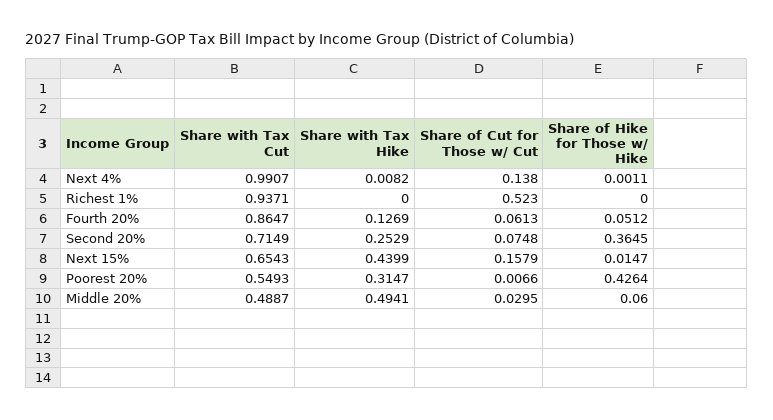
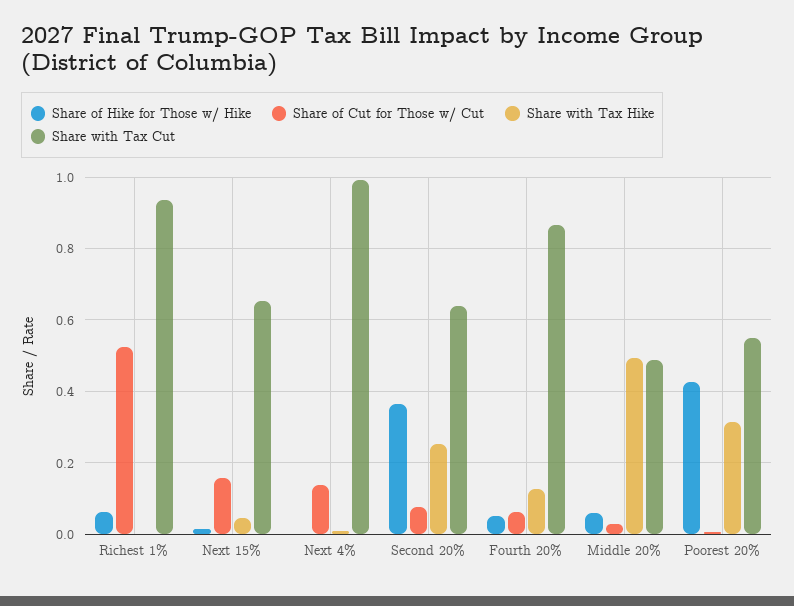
  {
    "Share with Tax Cut": {
      "Next 4%": 0.9907,
      "Richest 1%": 0.9371,
      "Fourth 20%": 0.8647,
-     "Second 20%": 0.7149,
+     "Second 20%": 0.64,
      "Next 15%": 0.6543,
      "Poorest 20%": 0.5493,
      "Middle 20%": 0.4887
    },
    "Share with Tax Hike": {
      "Next 4%": 0.0082,
      "Richest 1%": 0,
      "Fourth 20%": 0.1269,
      "Second 20%": 0.2529,
-     "Next 15%": 0.4399,
+     "Next 15%": 0.04,
      "Poorest 20%": 0.3147,
      "Middle 20%": 0.4941
    },
    "Share of Cut for Those w/ Cut": {
      "Next 4%": 0.138,
      "Richest 1%": 0.523,
      "Fourth 20%": 0.0613,
      "Second 20%": 0.0748,
      "Next 15%": 0.1579,
      "Poorest 20%": 0.0066,
      "Middle 20%": 0.0295
    },
    "Share of Hike for Those w/ Hike": {
      "Next 4%": 0.0011,
-     "Richest 1%": 0,
+     "Richest 1%": 0.06,
      "Fourth 20%": 0.0512,
      "Second 20%": 0.3645,
      "Next 15%": 0.0147,
      "Poorest 20%": 0.4264,
      "Middle 20%": 0.06
    }
  }

